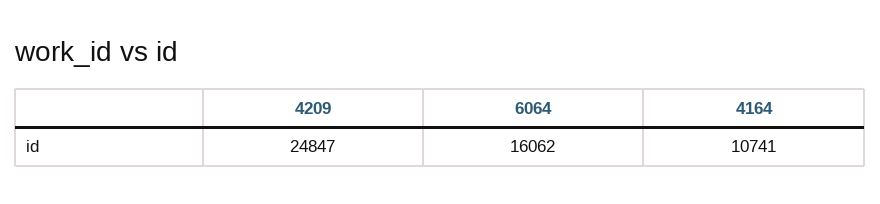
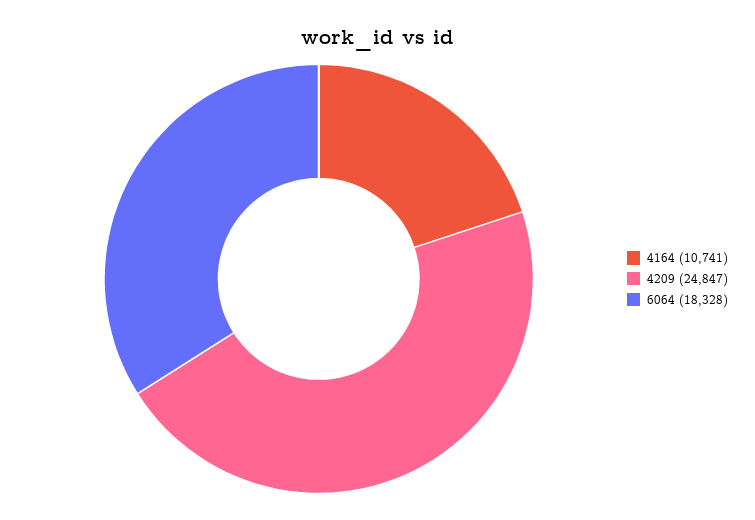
  {
    "4209": 24847,
-   "6064": 16062,
+   "6064": 18328,
    "4164": 10741
  }

